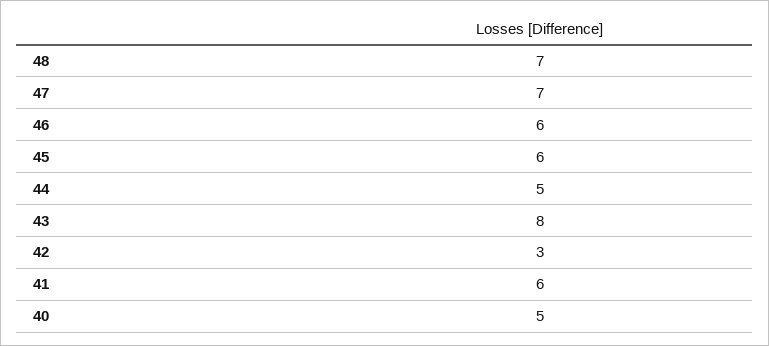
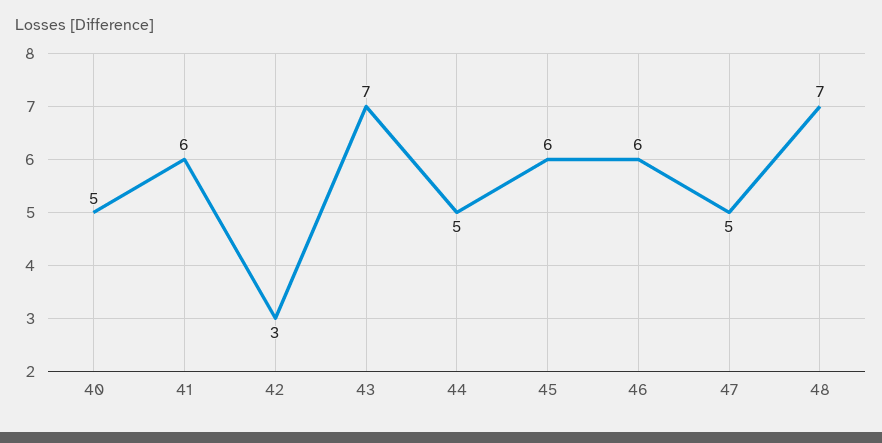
  {
    "48": 7,
-   "47": 7,
+   "47": 5,
    "46": 6,
    "45": 6,
    "44": 5,
-   "43": 8,
+   "43": 7,
    "42": 3,
    "41": 6,
    "40": 5
  }

